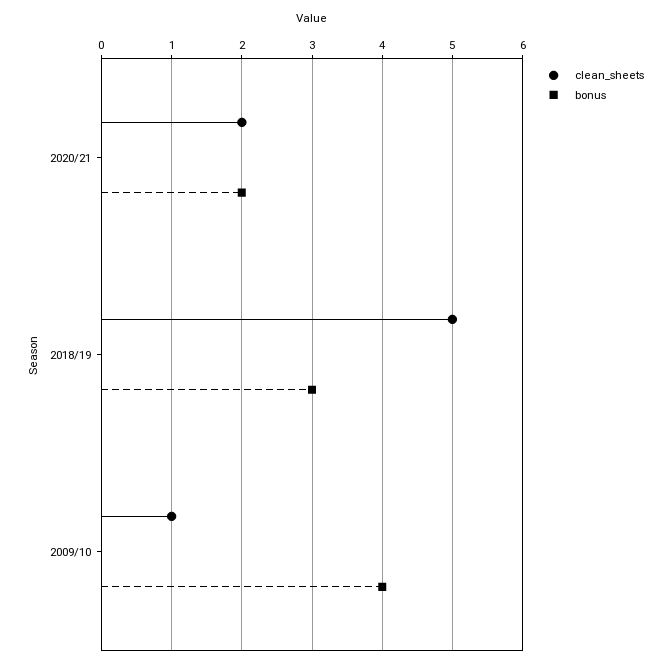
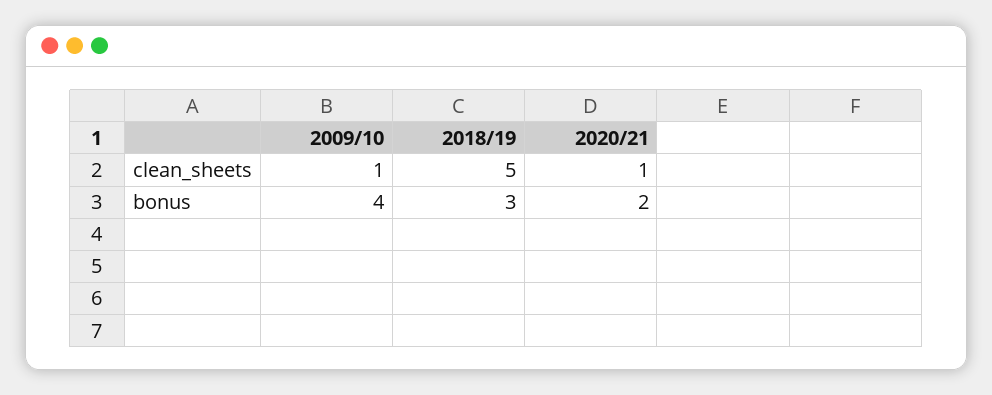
  {
    "clean_sheets": {
-     "2020/21": 2,
+     "2020/21": 1,
      "2018/19": 5,
      "2009/10": 1
    },
    "bonus": {
      "2020/21": 2,
      "2018/19": 3,
      "2009/10": 4
    }
  }

